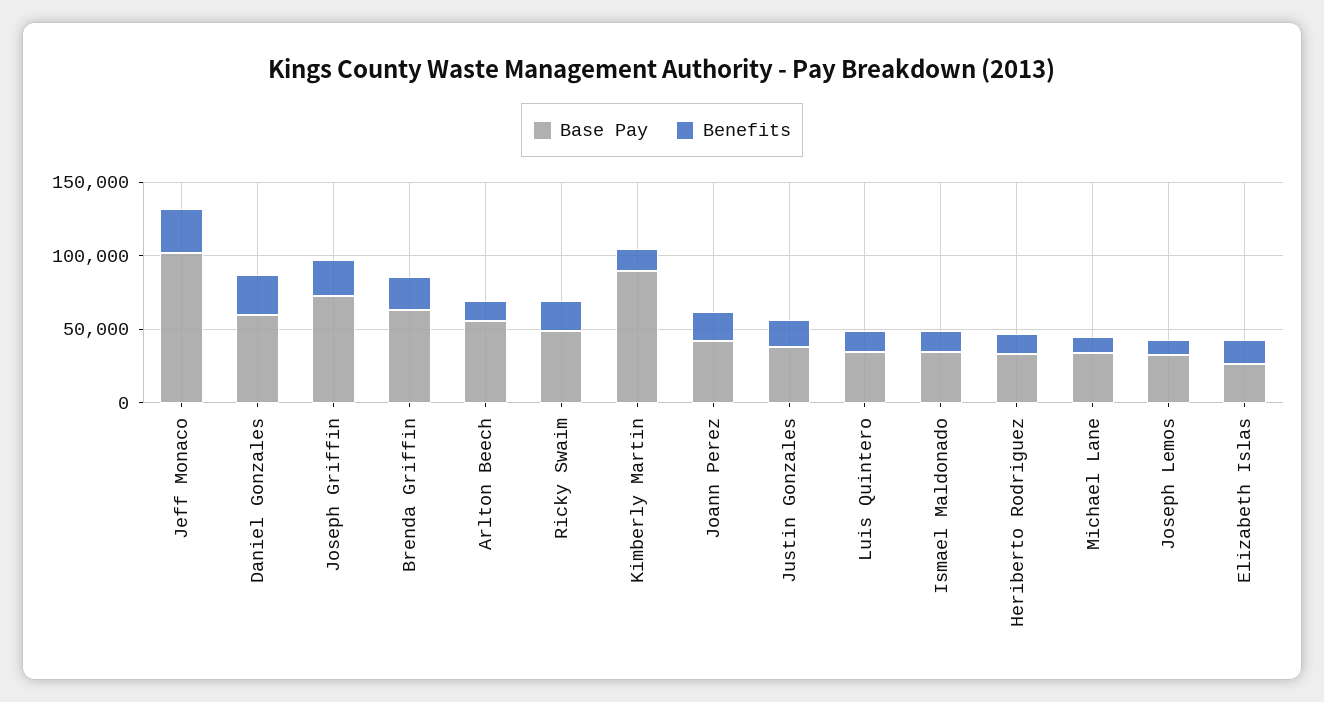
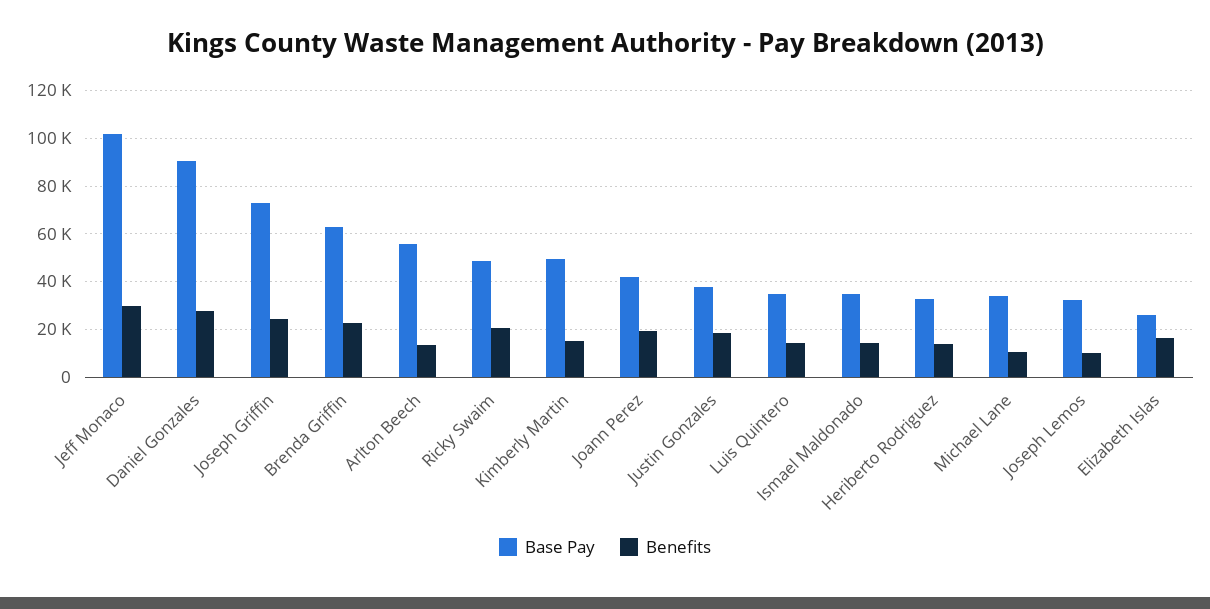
  {
    "Base Pay": {
      "Jeff Monaco": 100000,
-     "Daniel Gonzales": 60000,
+     "Daniel Gonzales": 90000,
      "Joseph Griffin": 75000,
      "Brenda Griffin": 65000,
      "Arlton Beech": 55000,
      "Ricky Swaim": 50000,
-     "Kimberly Martin": 90000,
+     "Kimberly Martin": 50000,
      "Joann Perez": 40000,
      "Justin Gonzales": 40000,
      "Luis Quintero": 35000,
      "Ismael Maldonado": 35000,
      "Heriberto Rodriguez": 35000,
      "Michael Lane": 35000,
      "Joseph Lemos": 30000,
      "Elizabeth Islas": 25000
    },
    "Benefits": {
      "Jeff Monaco": 30000,
      "Daniel Gonzales": 30000,
      "Joseph Griffin": 25000,
      "Brenda Griffin": 25000,
      "Arlton Beech": 15000,
      "Ricky Swaim": 20000,
      "Kimberly Martin": 15000,
      "Joann Perez": 20000,
      "Justin Gonzales": 20000,
      "Luis Quintero": 15000,
      "Ismael Maldonado": 15000,
      "Heriberto Rodriguez": 15000,
      "Michael Lane": 10000,
      "Joseph Lemos": 10000,
      "Elizabeth Islas": 15000
    }
  }

